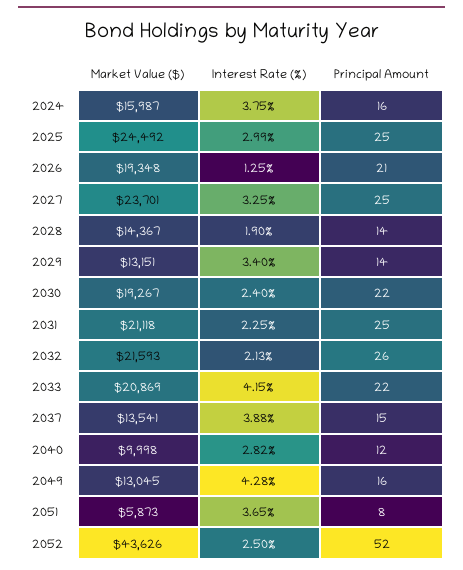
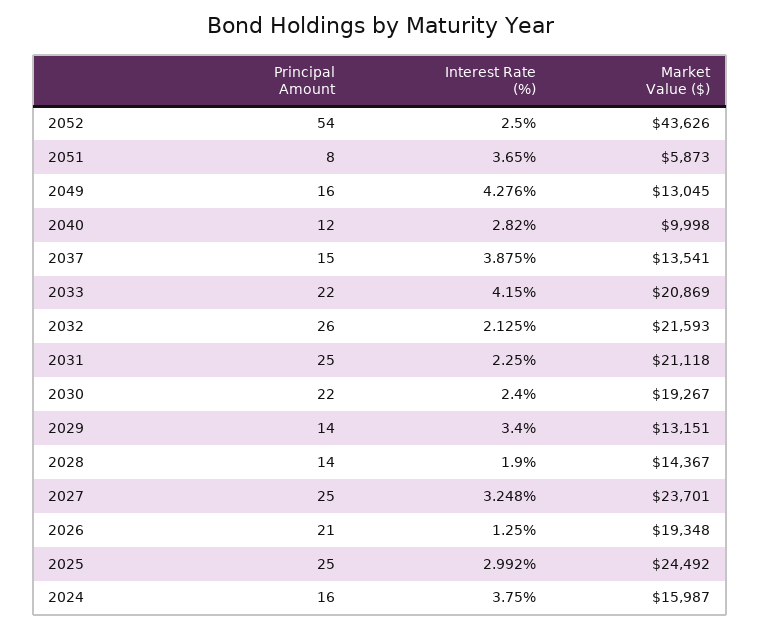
  {
    "Market Value ($)": {
      "2024": 15987,
      "2025": 24492,
      "2026": 19348,
      "2027": 23701,
      "2028": 14367,
      "2029": 13151,
      "2030": 19267,
      "2031": 21118,
      "2032": 21593,
      "2033": 20869,
      "2037": 13541,
      "2040": 9998,
      "2049": 13045,
      "2051": 5873,
      "2052": 43626
    },
    "Interest Rate (%)": {
      "2024": 3.75,
      "2025": 2.992,
      "2026": 1.25,
      "2027": 3.248,
      "2028": 1.9,
      "2029": 3.4,
      "2030": 2.4,
      "2031": 2.25,
      "2032": 2.125,
      "2033": 4.15,
      "2037": 3.875,
      "2040": 2.82,
      "2049": 4.276,
      "2051": 3.65,
      "2052": 2.5
    },
    "Principal Amount": {
      "2024": 16,
      "2025": 25,
      "2026": 21,
      "2027": 25,
      "2028": 14,
      "2029": 14,
      "2030": 22,
      "2031": 25,
      "2032": 26,
      "2033": 22,
      "2037": 15,
      "2040": 12,
      "2049": 16,
      "2051": 8,
-     "2052": 52
+     "2052": 54
    }
  }

